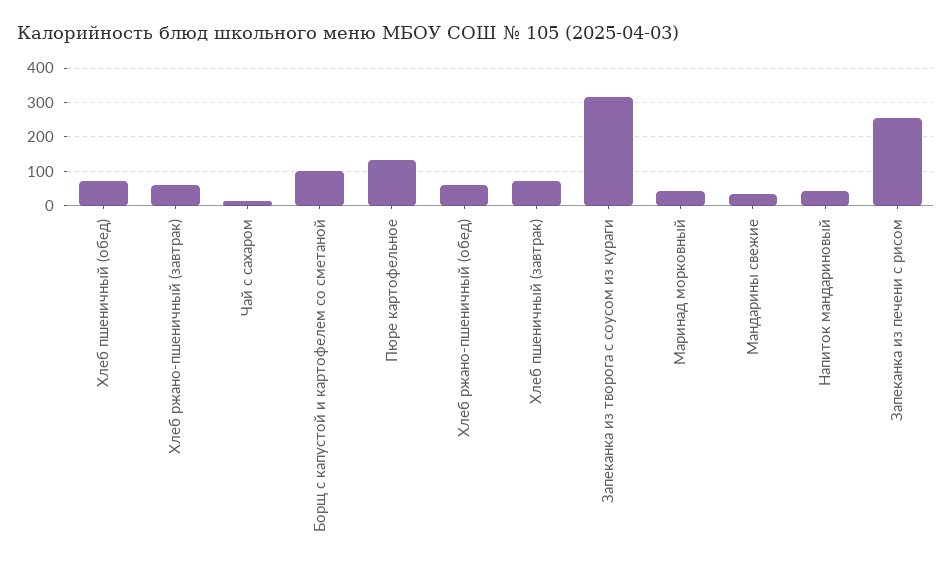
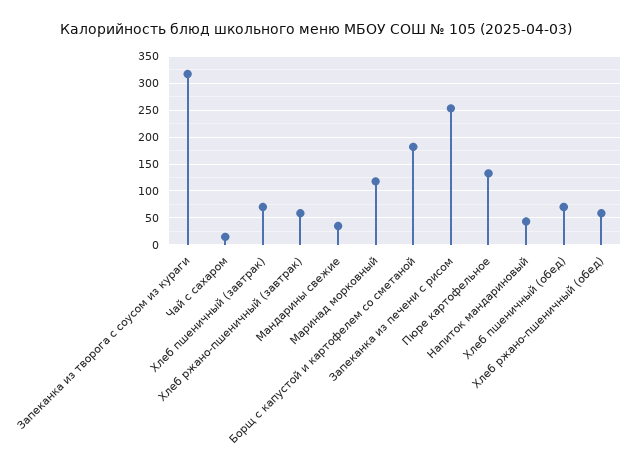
  {
    "Хлеб пшеничный (обед)": 80,
    "Хлеб ржано-пшеничный (завтрак)": 60,
    "Чай с сахаром": 20,
-   "Борщ с капустой и картофелем со сметаной": 100,
+   "Борщ с капустой и картофелем со сметаной": 175,
    "Пюре картофельное": 140,
    "Хлеб ржано-пшеничный (обед)": 60,
    "Хлеб пшеничный (завтрак)": 80,
    "Запеканка из творога с соусом из кураги": 320,
-   "Маринад морковный": 40,
+   "Маринад морковный": 125,
    "Мандарины свежие": 40,
    "Напиток мандариновый": 40,
    "Запеканка из печени с рисом": 260
  }

